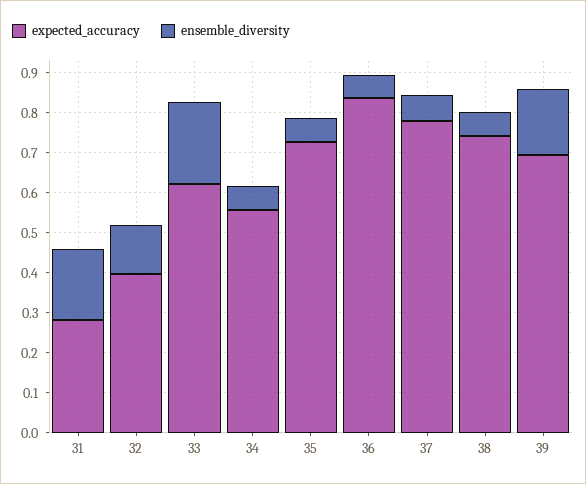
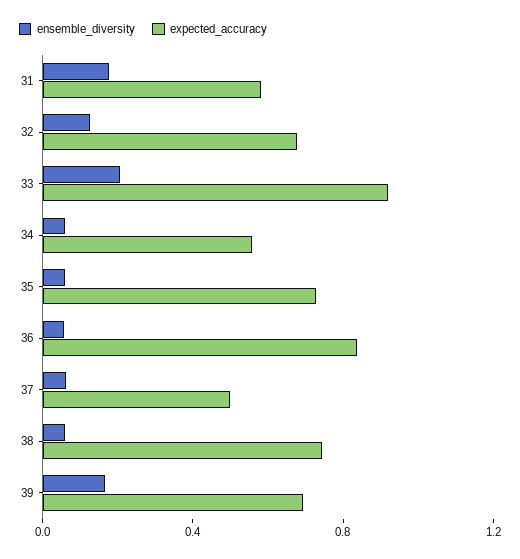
  {
    "expected_accuracy": {
-     "31": 0.28,
+     "31": 0.6,
-     "32": 0.4,
+     "32": 0.7,
-     "33": 0.62,
+     "33": 0.9,
      "34": 0.56,
      "35": 0.72,
      "36": 0.84,
-     "37": 0.78,
+     "37": 0.5,
      "38": 0.74,
      "39": 0.7
    },
    "ensemble_diversity": {
      "31": 0.18,
      "32": 0.12,
      "33": 0.2,
      "34": 0.06,
      "35": 0.06,
      "36": 0.06,
      "37": 0.06,
      "38": 0.06,
      "39": 0.16
    }
  }

